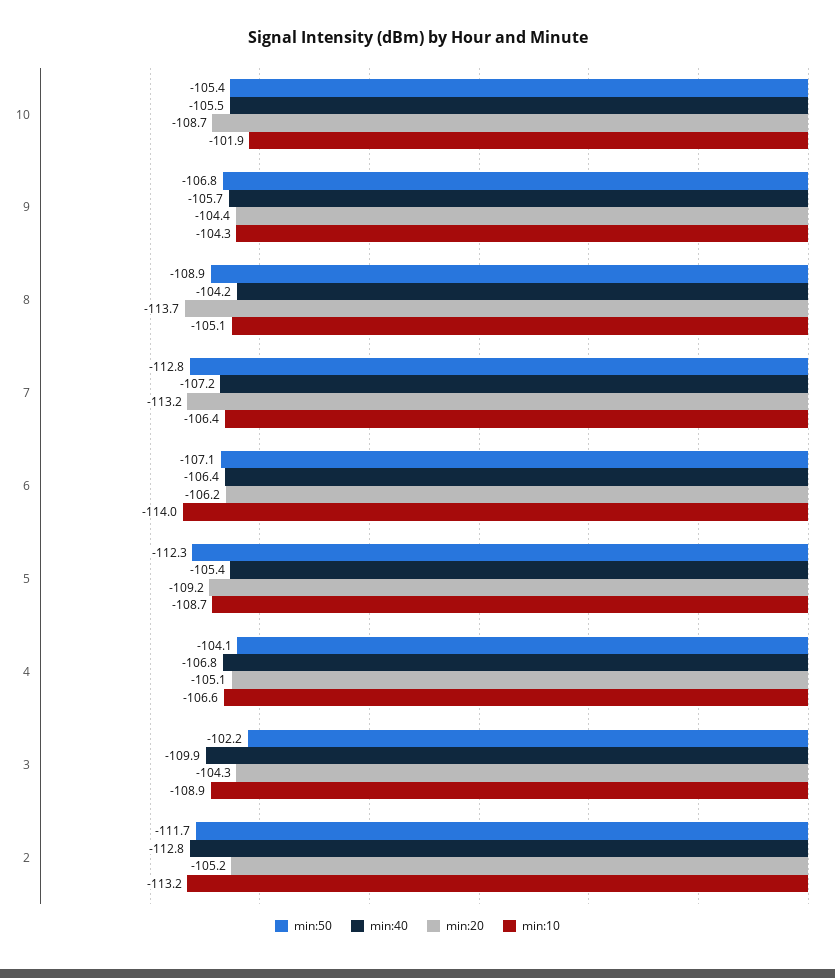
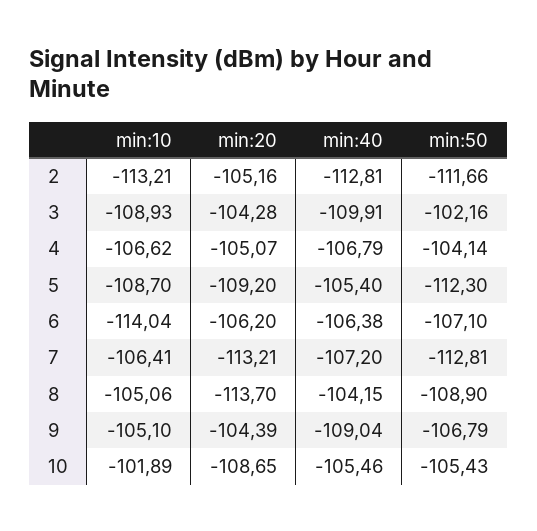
  {
    "min:50": {
      "10": -105.43,
      "9": -106.79,
      "8": -108.9,
      "7": -112.81,
      "6": -107.1,
      "5": -112.3,
      "4": -104.14,
      "3": -102.16,
      "2": -111.66
    },
    "min:40": {
      "10": -105.46,
-     "9": -105.7,
+     "9": -109.04,
      "8": -104.15,
      "7": -107.2,
      "6": -106.38,
      "5": -105.4,
      "4": -106.79,
      "3": -109.91,
      "2": -112.81
    },
    "min:20": {
      "10": -108.65,
      "9": -104.39,
      "8": -113.7,
      "7": -113.21,
      "6": -106.2,
      "5": -109.2,
      "4": -105.07,
      "3": -104.28,
      "2": -105.16
    },
    "min:10": {
      "10": -101.89,
-     "9": -104.3,
+     "9": -105.1,
      "8": -105.06,
      "7": -106.41,
      "6": -114.04,
      "5": -108.7,
      "4": -106.62,
      "3": -108.93,
      "2": -113.21
    }
  }

